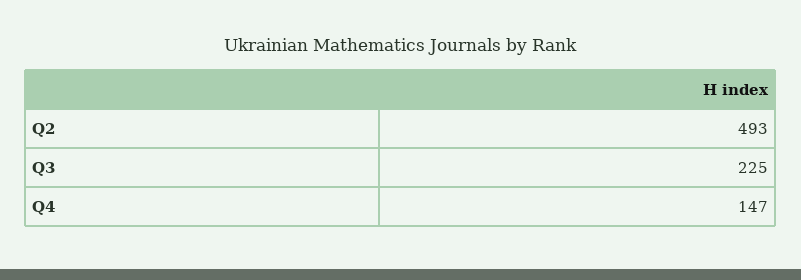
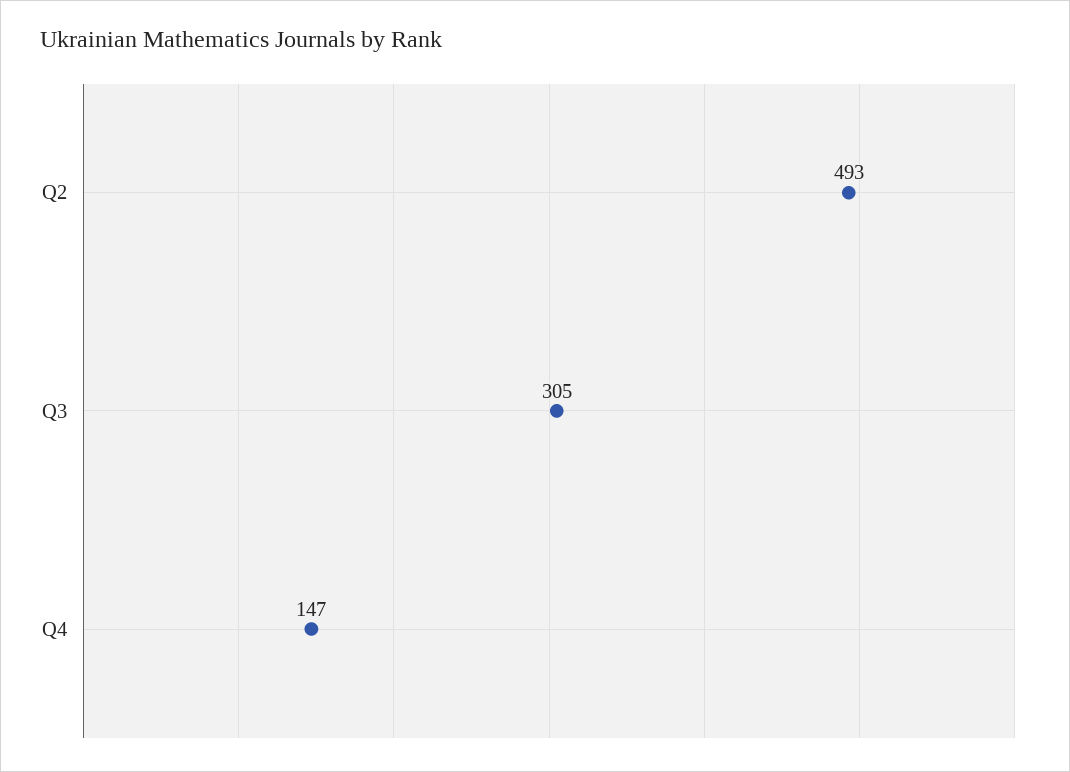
  {
    "Q2": 493,
-   "Q3": 225,
+   "Q3": 305,
    "Q4": 147
  }

